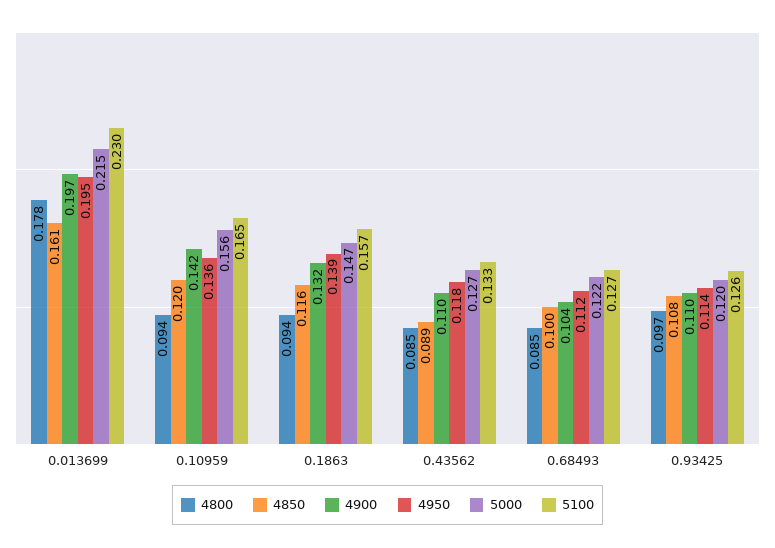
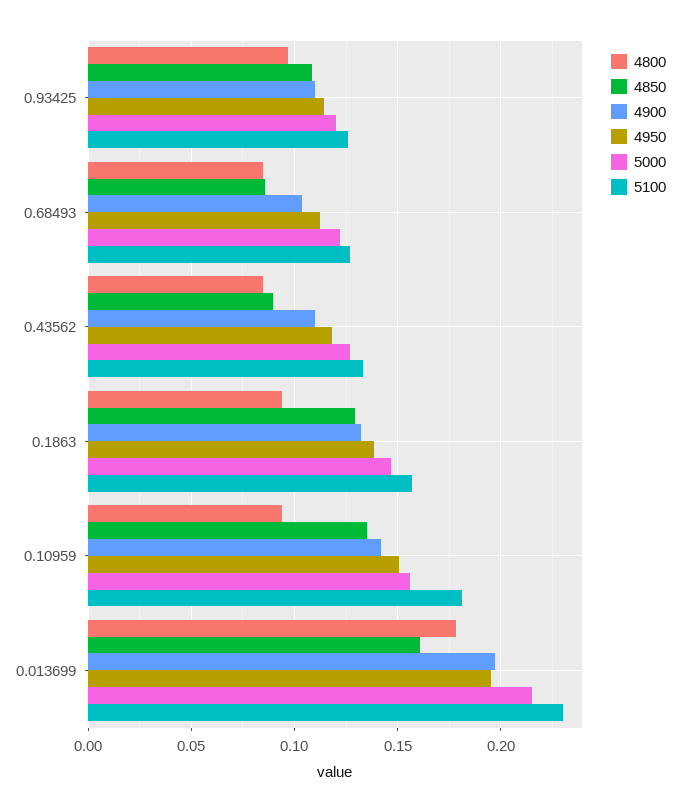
  {
    "4800": {
      "0.013699": 0.178,
      "0.10959": 0.094,
      "0.1863": 0.094,
      "0.43562": 0.085,
      "0.68493": 0.085,
      "0.93425": 0.097
    },
    "4850": {
      "0.013699": 0.161,
-     "0.10959": 0.12,
+     "0.10959": 0.135,
-     "0.1863": 0.116,
+     "0.1863": 0.13,
      "0.43562": 0.089,
-     "0.68493": 0.1,
+     "0.68493": 0.085,
      "0.93425": 0.108
    },
    "4900": {
      "0.013699": 0.197,
      "0.10959": 0.142,
      "0.1863": 0.132,
      "0.43562": 0.11,
      "0.68493": 0.104,
      "0.93425": 0.11
    },
    "4950": {
      "0.013699": 0.195,
-     "0.10959": 0.136,
+     "0.10959": 0.15,
      "0.1863": 0.139,
      "0.43562": 0.118,
      "0.68493": 0.112,
      "0.93425": 0.114
    },
    "5000": {
      "0.013699": 0.215,
      "0.10959": 0.156,
      "0.1863": 0.147,
      "0.43562": 0.127,
      "0.68493": 0.122,
      "0.93425": 0.12
    },
    "5100": {
      "0.013699": 0.23,
-     "0.10959": 0.165,
+     "0.10959": 0.18,
      "0.1863": 0.157,
      "0.43562": 0.133,
      "0.68493": 0.127,
      "0.93425": 0.126
    }
  }

